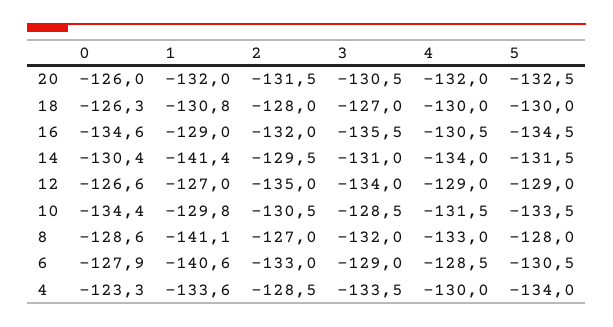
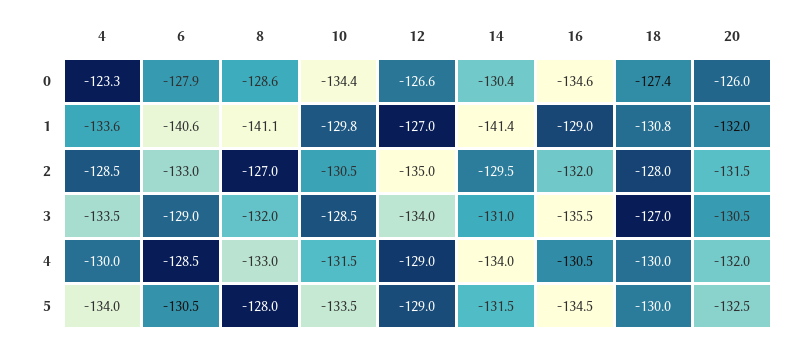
  {
    "0": {
      "20": -126,
-     "18": -126.3,
+     "18": -127.4,
      "16": -134.6,
      "14": -130.4,
      "12": -126.6,
      "10": -134.4,
      "8": -128.6,
      "6": -127.9,
      "4": -123.3
    },
    "1": {
      "20": -132,
      "18": -130.8,
      "16": -129,
      "14": -141.4,
      "12": -127,
      "10": -129.8,
      "8": -141.1,
      "6": -140.6,
      "4": -133.6
    },
    "2": {
      "20": -131.5,
      "18": -128,
      "16": -132,
      "14": -129.5,
      "12": -135,
      "10": -130.5,
      "8": -127,
      "6": -133,
      "4": -128.5
    },
    "3": {
      "20": -130.5,
      "18": -127,
      "16": -135.5,
      "14": -131,
      "12": -134,
      "10": -128.5,
      "8": -132,
      "6": -129,
      "4": -133.5
    },
    "4": {
      "20": -132,
      "18": -130,
      "16": -130.5,
      "14": -134,
      "12": -129,
      "10": -131.5,
      "8": -133,
      "6": -128.5,
      "4": -130
    },
    "5": {
      "20": -132.5,
      "18": -130,
      "16": -134.5,
      "14": -131.5,
      "12": -129,
      "10": -133.5,
      "8": -128,
      "6": -130.5,
      "4": -134
    }
  }

